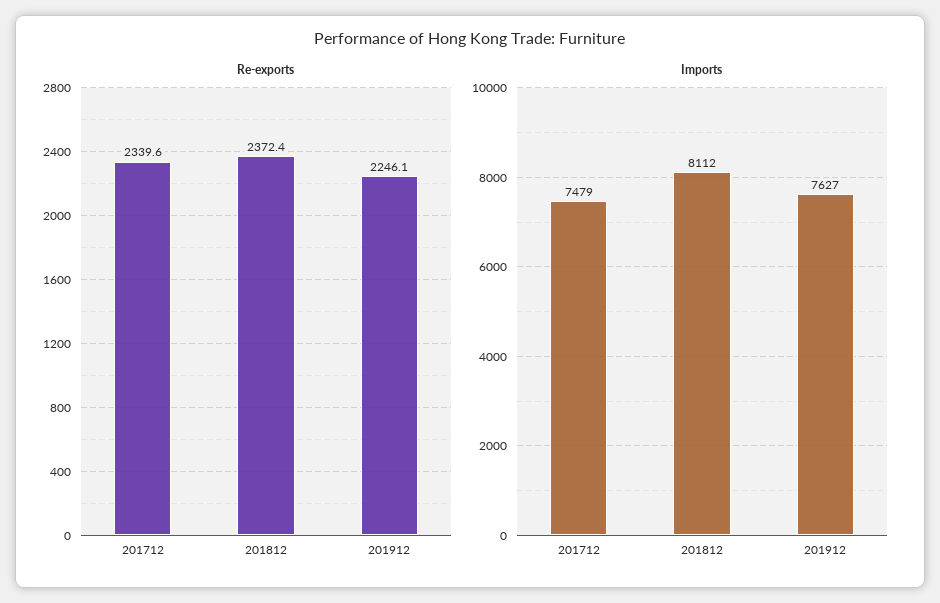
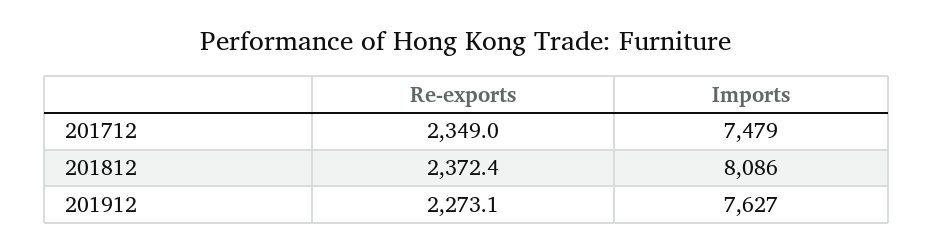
  {
    "Re-exports": {
-     "201712": 2339.6,
+     "201712": 2349,
      "201812": 2372.4,
-     "201912": 2246.1
+     "201912": 2273.1
    },
    "Imports": {
      "201712": 7479,
-     "201812": 8112,
+     "201812": 8086,
      "201912": 7627
    }
  }

